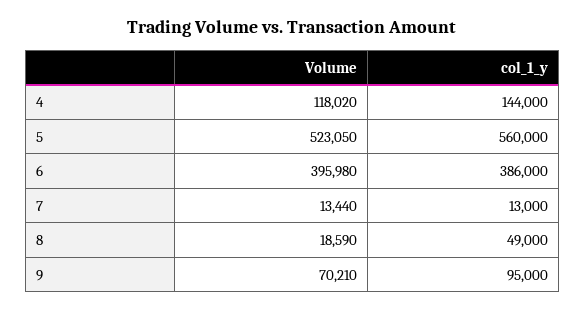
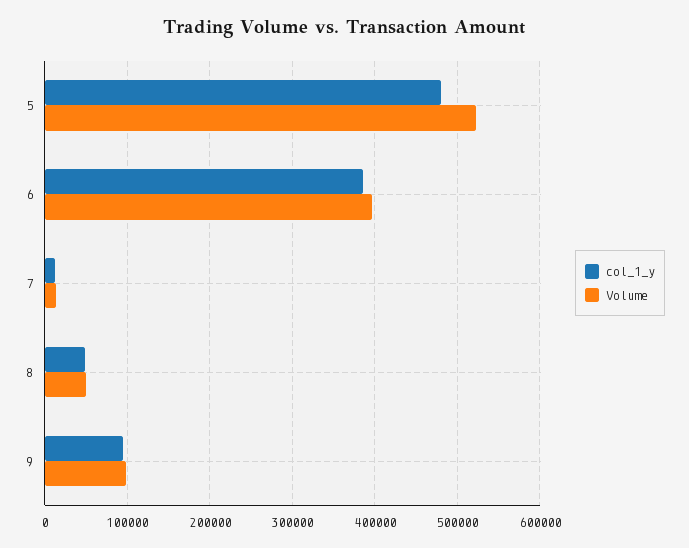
  {
    "Volume": {
-     "4": 118020,
      "5": 523050,
      "6": 395980,
      "7": 13440,
-     "8": 18590,
+     "8": 50000,
-     "9": 70210
+     "9": 100000
    },
    "col_1_y": {
-     "4": 144000,
-     "5": 560000,
+     "5": 480000,
      "6": 386000,
      "7": 13000,
      "8": 49000,
      "9": 95000
    }
  }

